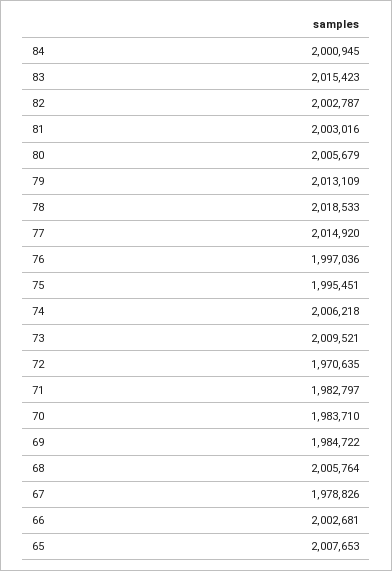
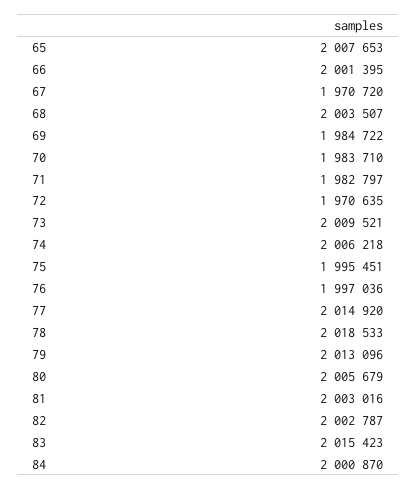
  {
-   "84": 2000945,
+   "84": 2000870,
    "83": 2015423,
    "82": 2002787,
    "81": 2003016,
    "80": 2005679,
-   "79": 2013109,
+   "79": 2013096,
    "78": 2018533,
    "77": 2014920,
    "76": 1997036,
    "75": 1995451,
    "74": 2006218,
    "73": 2009521,
    "72": 1970635,
    "71": 1982797,
    "70": 1983710,
    "69": 1984722,
-   "68": 2005764,
+   "68": 2003507,
-   "67": 1978826,
+   "67": 1970720,
-   "66": 2002681,
+   "66": 2001395,
    "65": 2007653
  }

